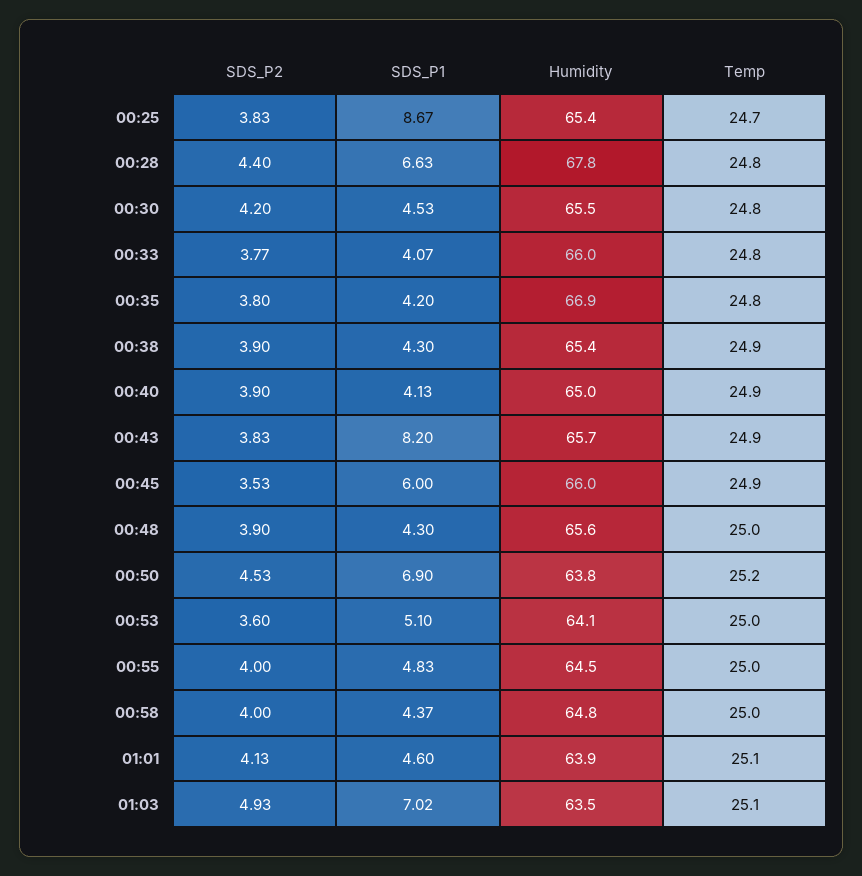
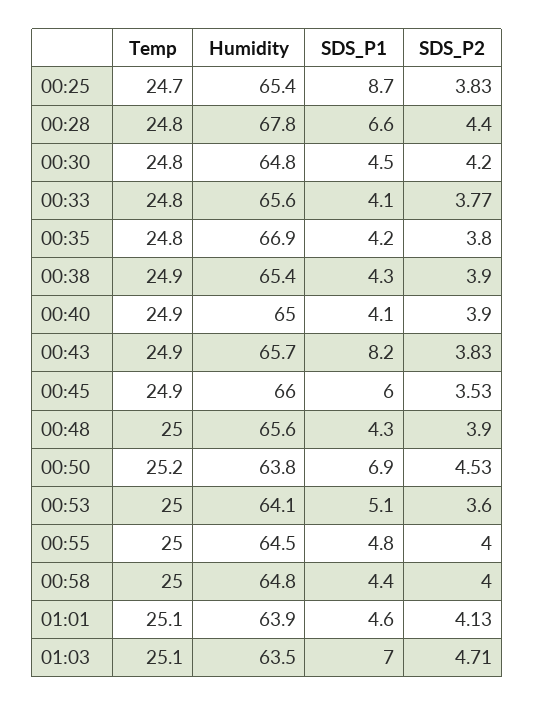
  {
    "SDS_P2": {
      "00:25": 3.83,
      "00:28": 4.4,
      "00:30": 4.2,
      "00:33": 3.77,
      "00:35": 3.8,
      "00:38": 3.9,
      "00:40": 3.9,
      "00:43": 3.83,
      "00:45": 3.53,
      "00:48": 3.9,
      "00:50": 4.53,
      "00:53": 3.6,
      "00:55": 4,
      "00:58": 4,
      "01:01": 4.13,
-     "01:03": 4.93
+     "01:03": 4.71
    },
    "SDS_P1": {
      "00:25": 8.67,
      "00:28": 6.63,
      "00:30": 4.53,
      "00:33": 4.07,
      "00:35": 4.2,
      "00:38": 4.3,
      "00:40": 4.13,
      "00:43": 8.2,
      "00:45": 6,
      "00:48": 4.3,
      "00:50": 6.9,
      "00:53": 5.1,
      "00:55": 4.83,
      "00:58": 4.37,
      "01:01": 4.6,
      "01:03": 7.02
    },
    "Humidity": {
      "00:25": 65.4,
      "00:28": 67.8,
-     "00:30": 65.5,
+     "00:30": 64.8,
-     "00:33": 66,
+     "00:33": 65.6,
      "00:35": 66.9,
      "00:38": 65.4,
      "00:40": 65,
      "00:43": 65.7,
      "00:45": 66,
      "00:48": 65.6,
      "00:50": 63.8,
      "00:53": 64.1,
      "00:55": 64.5,
      "00:58": 64.8,
      "01:01": 63.9,
      "01:03": 63.5
    },
    "Temp": {
      "00:25": 24.7,
      "00:28": 24.8,
      "00:30": 24.8,
      "00:33": 24.8,
      "00:35": 24.8,
      "00:38": 24.9,
      "00:40": 24.9,
      "00:43": 24.9,
      "00:45": 24.9,
      "00:48": 25,
      "00:50": 25.2,
      "00:53": 25,
      "00:55": 25,
      "00:58": 25,
      "01:01": 25.1,
      "01:03": 25.1
    }
  }

